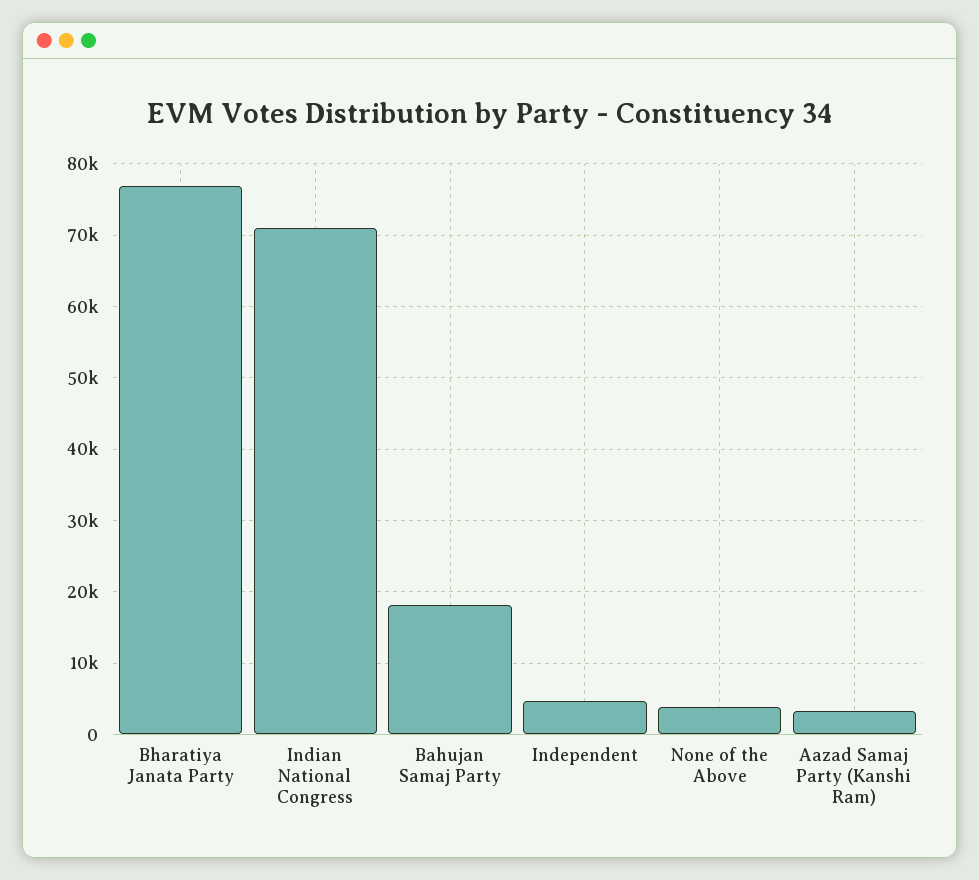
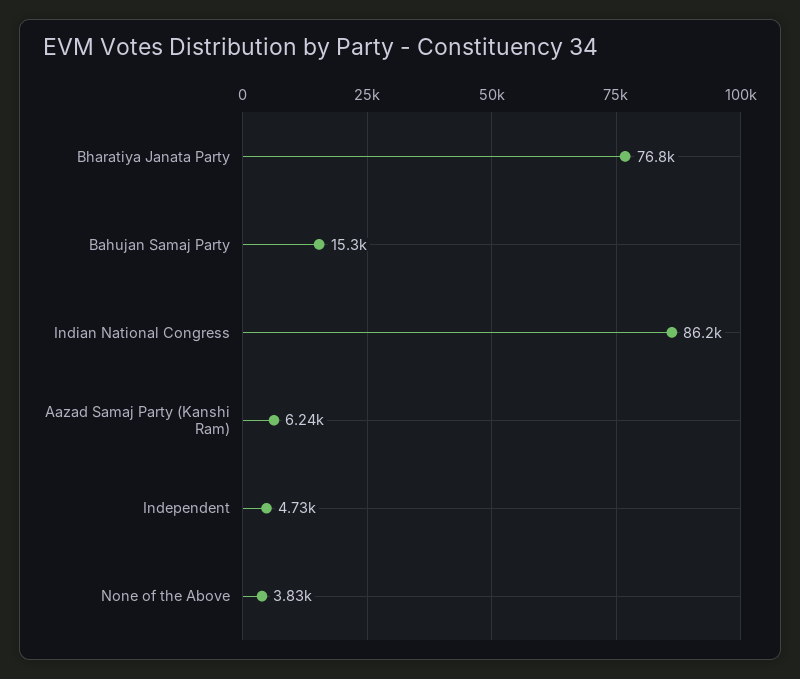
  {
    "Bharatiya Janata Party": 76800,
-   "Indian National Congress": 71000,
+   "Indian National Congress": 86200,
-   "Bahujan Samaj Party": 18000,
+   "Bahujan Samaj Party": 15300,
    "Independent": 4730,
    "None of the Above": 3830,
-   "Aazad Samaj Party (Kanshi Ram)": 3000
+   "Aazad Samaj Party (Kanshi Ram)": 6240
  }

